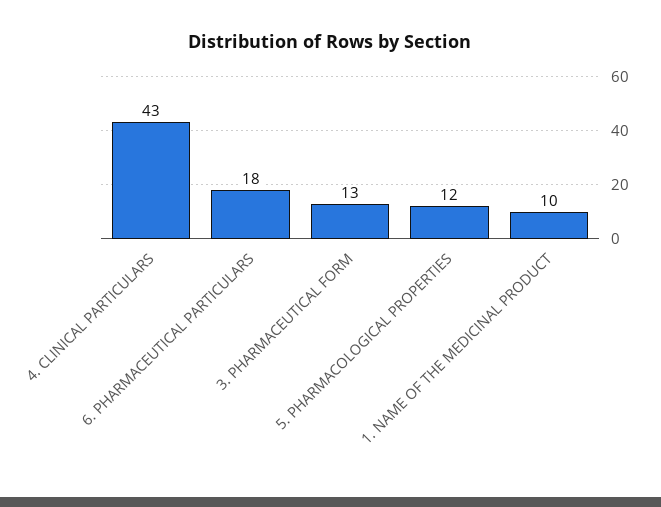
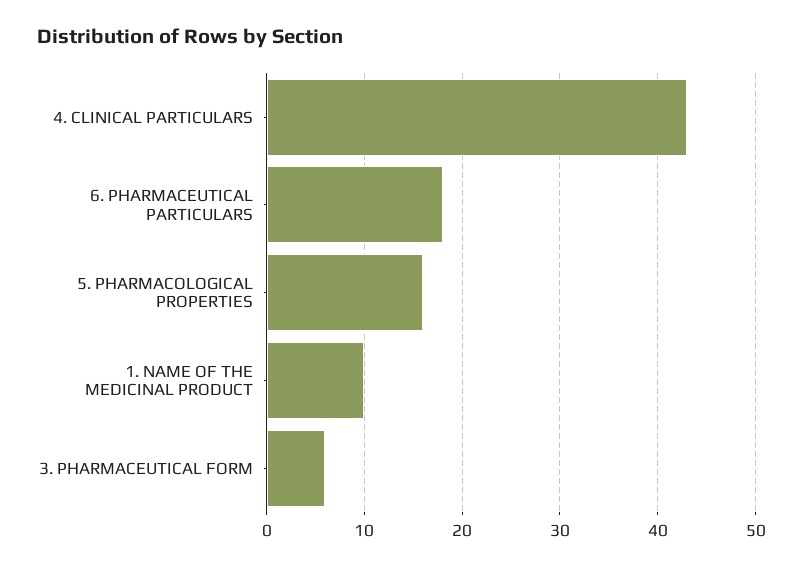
  {
    "4. CLINICAL PARTICULARS": 43,
    "6. PHARMACEUTICAL PARTICULARS": 18,
-   "3. PHARMACEUTICAL FORM": 13,
+   "3. PHARMACEUTICAL FORM": 6,
-   "5. PHARMACOLOGICAL PROPERTIES": 12,
+   "5. PHARMACOLOGICAL PROPERTIES": 16,
    "1. NAME OF THE MEDICINAL PRODUCT": 10
  }

